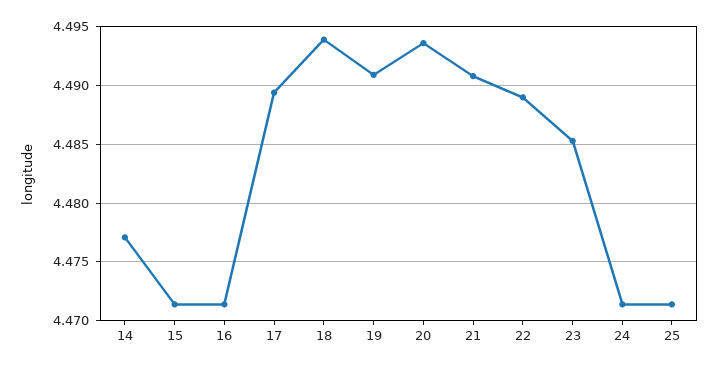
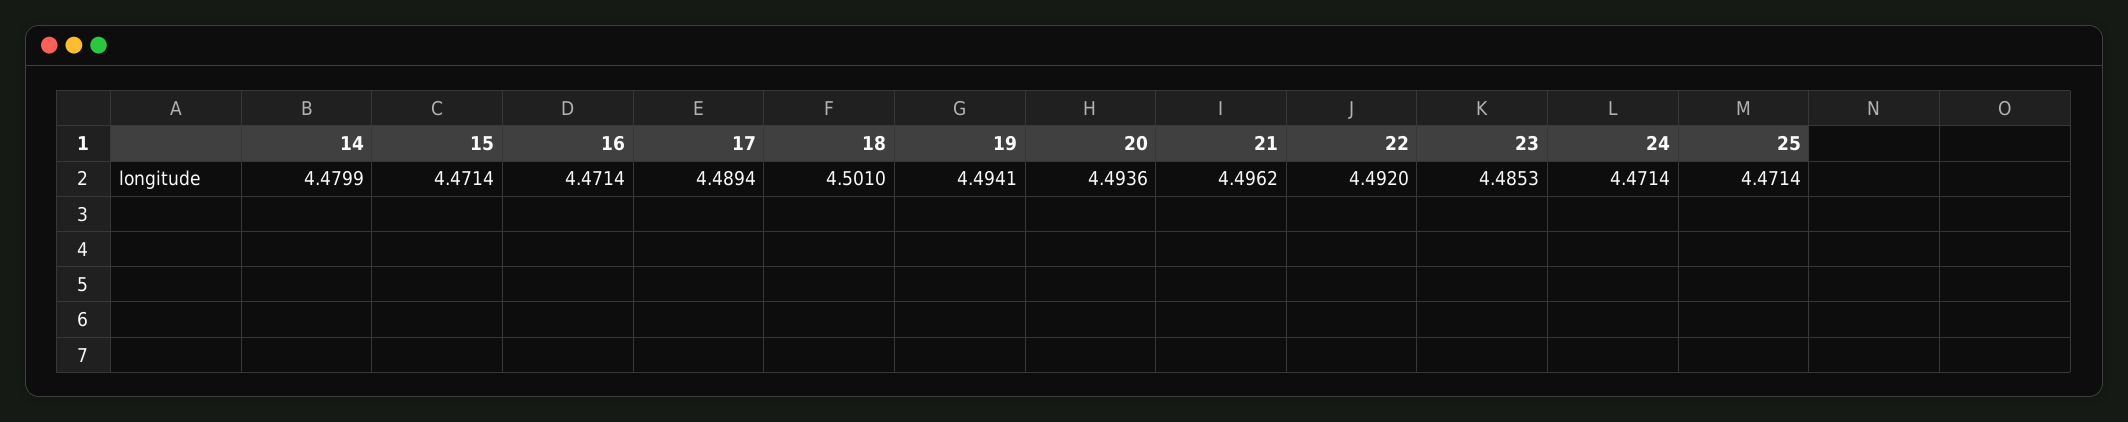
  {
-   "14": 4.477,
+   "14": 4.4799,
    "15": 4.4714,
    "16": 4.4714,
    "17": 4.4894,
-   "18": 4.494,
+   "18": 4.501,
-   "19": 4.491,
+   "19": 4.4941,
    "20": 4.4936,
-   "21": 4.491,
+   "21": 4.4962,
-   "22": 4.489,
+   "22": 4.492,
    "23": 4.4853,
    "24": 4.4714,
    "25": 4.4714
  }

